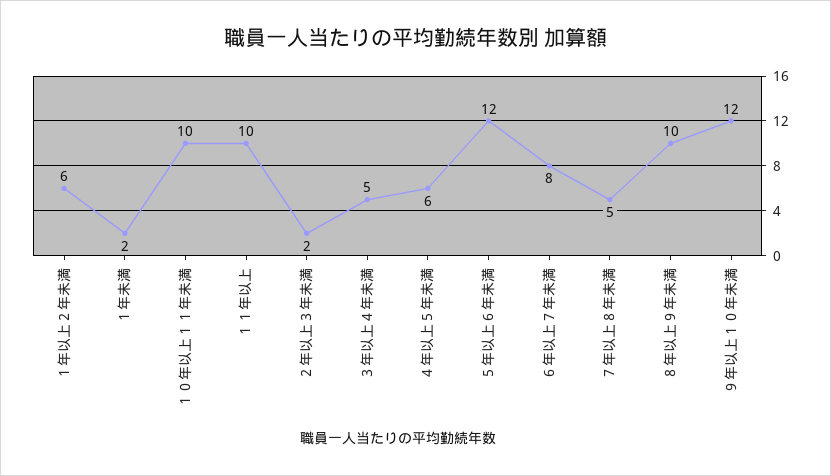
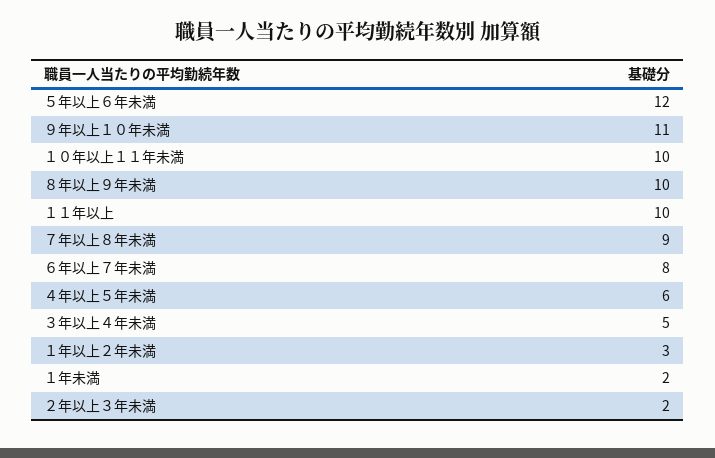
  {
-   "１年以上２年未満": 6,
+   "１年以上２年未満": 3,
    "１年未満": 2,
    "１０年以上１１年未満": 10,
    "１１年以上": 10,
    "２年以上３年未満": 2,
    "３年以上４年未満": 5,
    "４年以上５年未満": 6,
    "５年以上６年未満": 12,
    "６年以上７年未満": 8,
-   "７年以上８年未満": 5,
+   "７年以上８年未満": 9,
    "８年以上９年未満": 10,
-   "９年以上１０年未満": 12
+   "９年以上１０年未満": 11
  }

